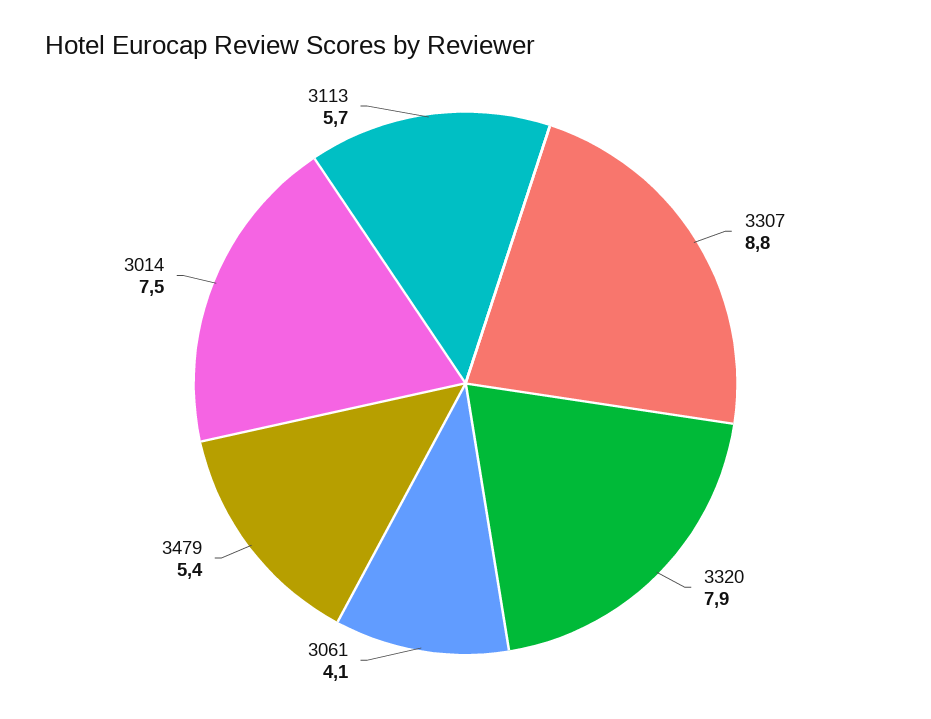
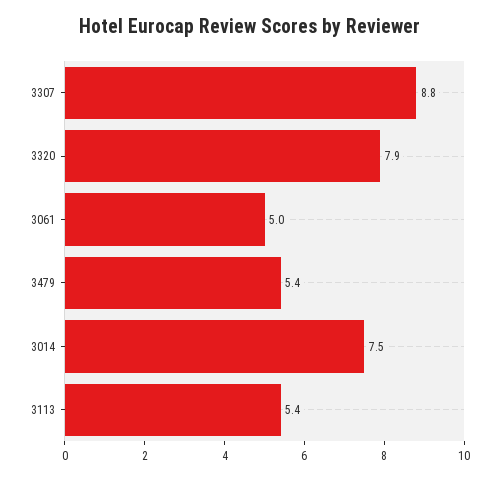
  {
    "3307": 8.8,
    "3320": 7.9,
-   "3061": 4.1,
+   "3061": 5,
    "3479": 5.4,
    "3014": 7.5,
-   "3113": 5.7
+   "3113": 5.4
  }

